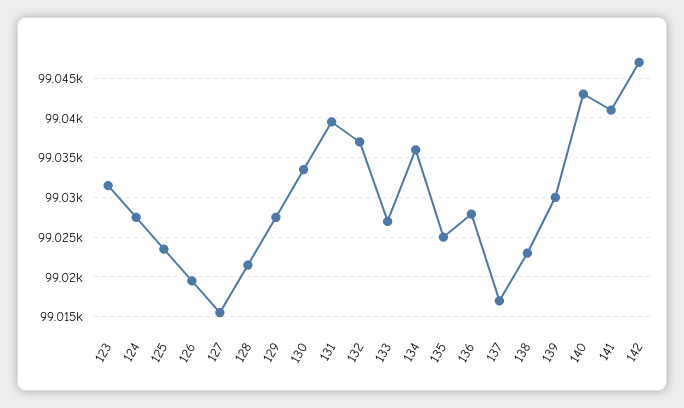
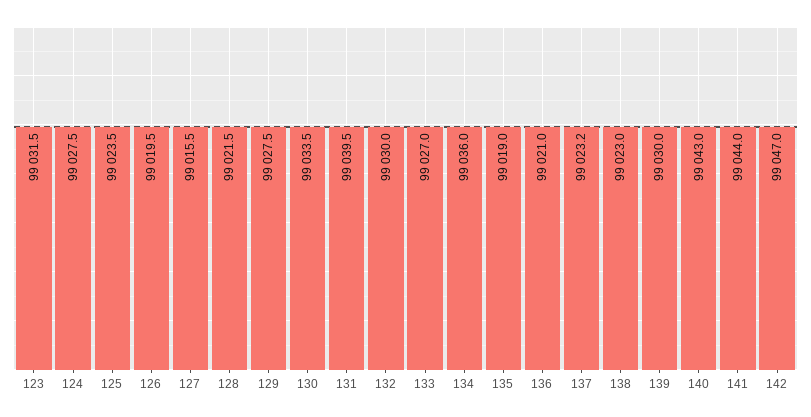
  {
    "123": 99031.5,
    "124": 99027.5,
    "125": 99023.5,
    "126": 99019.5,
    "127": 99015.5,
    "128": 99021.5,
    "129": 99027.5,
    "130": 99033.5,
    "131": 99039.5,
-   "132": 99037,
+   "132": 99030,
    "133": 99027,
    "134": 99036,
-   "135": 99025,
+   "135": 99019,
-   "136": 99028,
+   "136": 99021,
-   "137": 99017,
+   "137": 99023.2,
    "138": 99023,
    "139": 99030,
    "140": 99043,
-   "141": 99041,
+   "141": 99044,
    "142": 99047
  }

